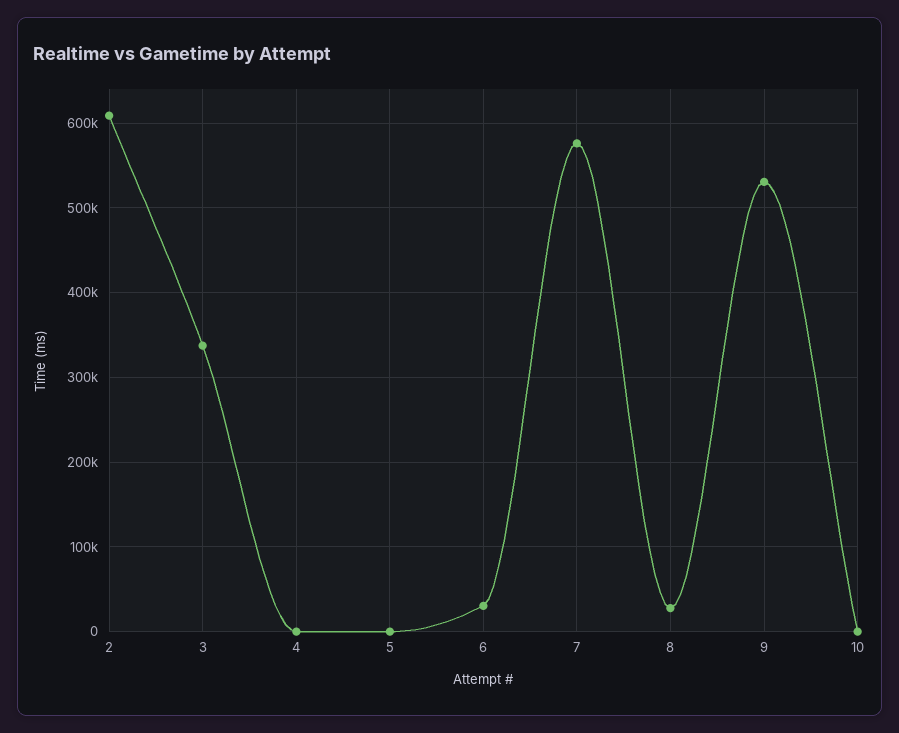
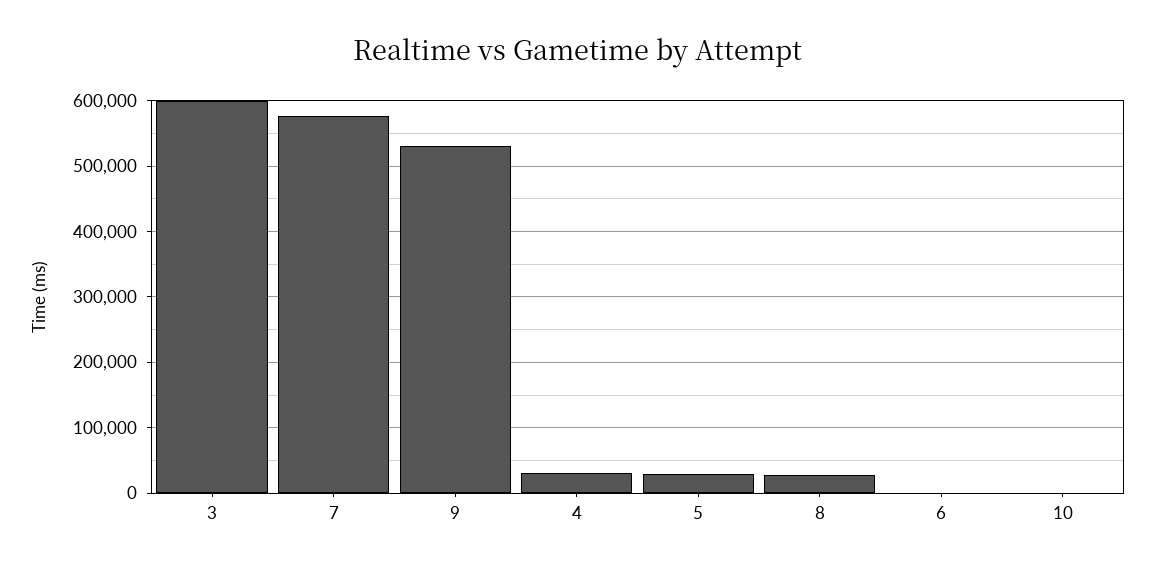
  {
-   "2": 610000,
-   "3": 340000,
+   "3": 600000,
-   "4": 0,
+   "4": 30000,
-   "5": 0,
+   "5": 30000,
-   "6": 30000,
+   "6": 0,
    "7": 580000,
    "8": 30000,
    "9": 530000,
    "10": 0
  }

